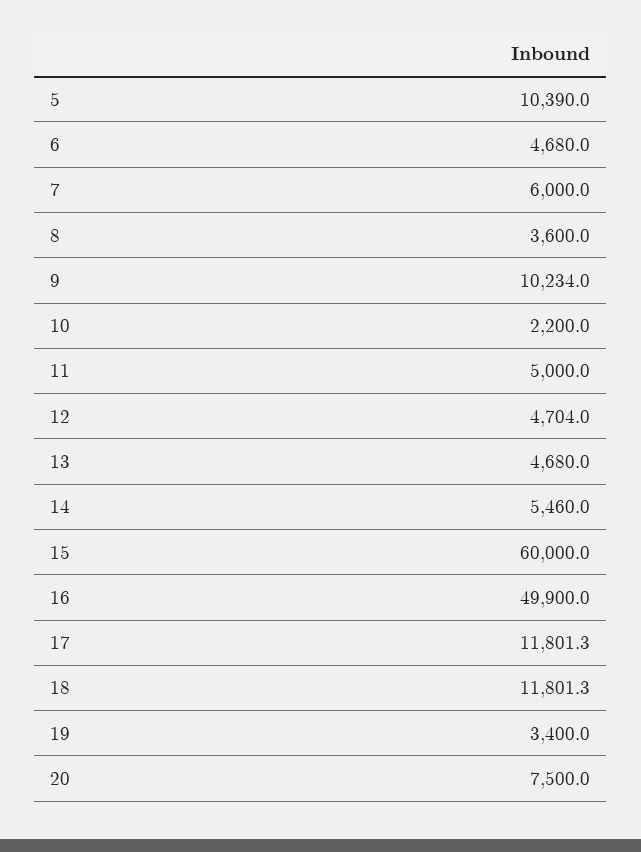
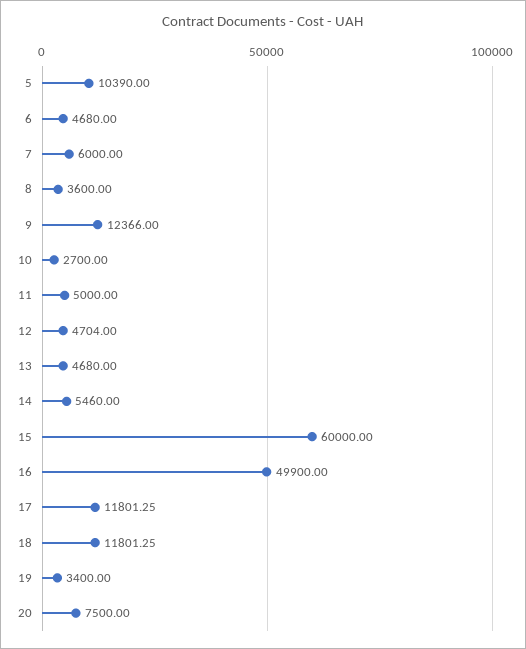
  {
    "5": 10390,
    "6": 4680,
    "7": 6000,
    "8": 3600,
-   "9": 10234,
+   "9": 12366,
-   "10": 2200,
+   "10": 2700,
    "11": 5000,
    "12": 4704,
    "13": 4680,
    "14": 5460,
    "15": 60000,
    "16": 49900,
    "17": 11801.25,
    "18": 11801.25,
    "19": 3400,
    "20": 7500
  }

